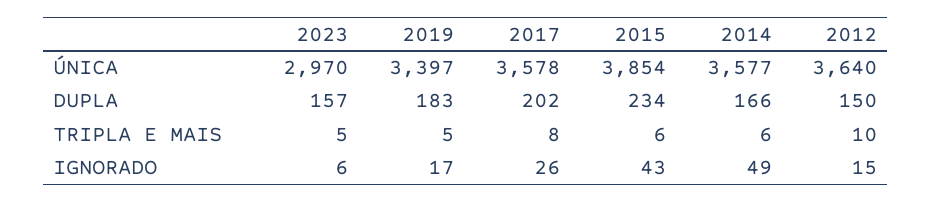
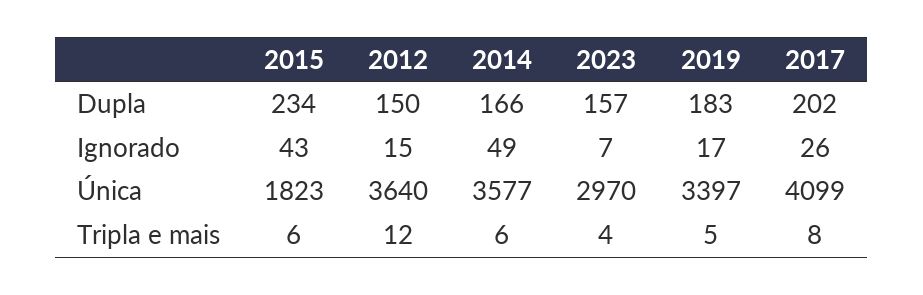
  {
    "2023": {
      "ÚNICA": 2970,
      "DUPLA": 157,
-     "TRIPLA E MAIS": 5,
+     "TRIPLA E MAIS": 4,
-     "IGNORADO": 6
+     "IGNORADO": 7
    },
    "2019": {
      "ÚNICA": 3397,
      "DUPLA": 183,
      "TRIPLA E MAIS": 5,
      "IGNORADO": 17
    },
    "2017": {
-     "ÚNICA": 3578,
+     "ÚNICA": 4099,
      "DUPLA": 202,
      "TRIPLA E MAIS": 8,
      "IGNORADO": 26
    },
    "2015": {
-     "ÚNICA": 3854,
+     "ÚNICA": 1823,
      "DUPLA": 234,
      "TRIPLA E MAIS": 6,
      "IGNORADO": 43
    },
    "2014": {
      "ÚNICA": 3577,
      "DUPLA": 166,
      "TRIPLA E MAIS": 6,
      "IGNORADO": 49
    },
    "2012": {
      "ÚNICA": 3640,
      "DUPLA": 150,
-     "TRIPLA E MAIS": 10,
+     "TRIPLA E MAIS": 12,
      "IGNORADO": 15
    }
  }

